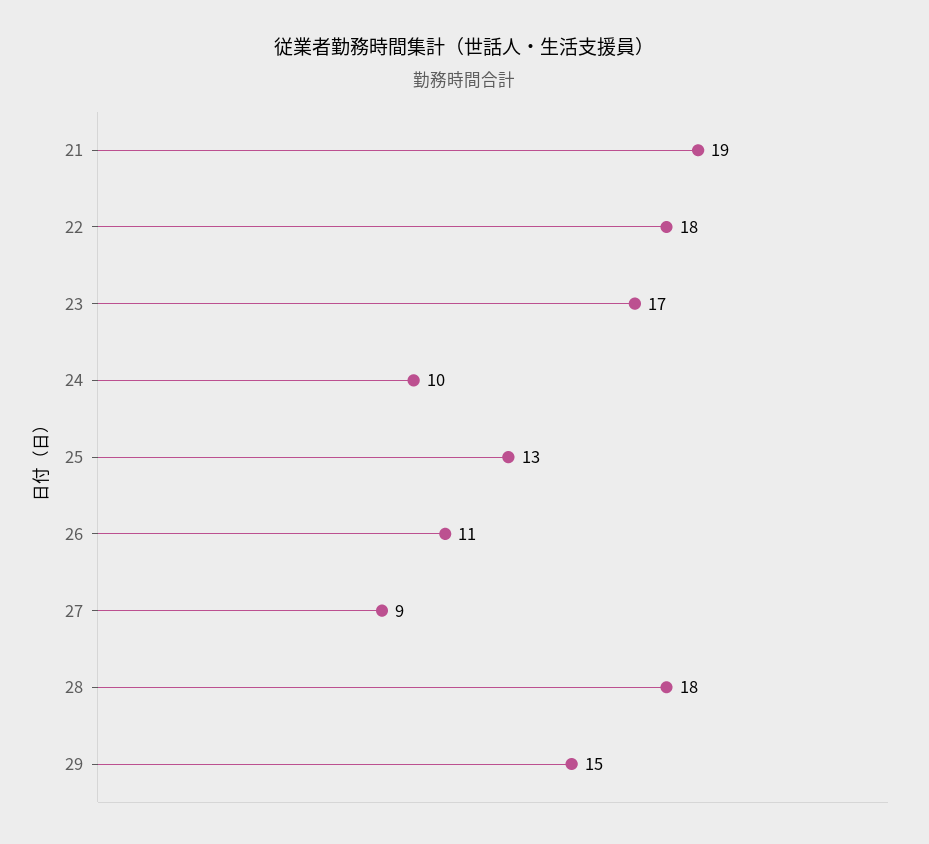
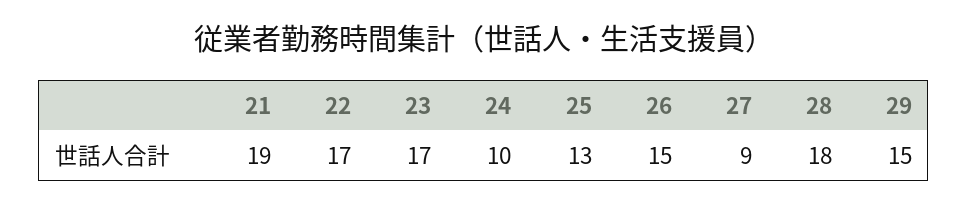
  {
    "21": 19,
-   "22": 18,
+   "22": 17,
    "23": 17,
    "24": 10,
    "25": 13,
-   "26": 11,
+   "26": 15,
    "27": 9,
    "28": 18,
    "29": 15
  }

